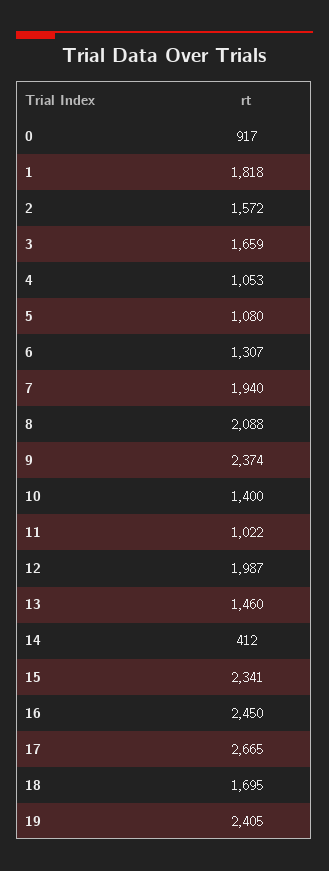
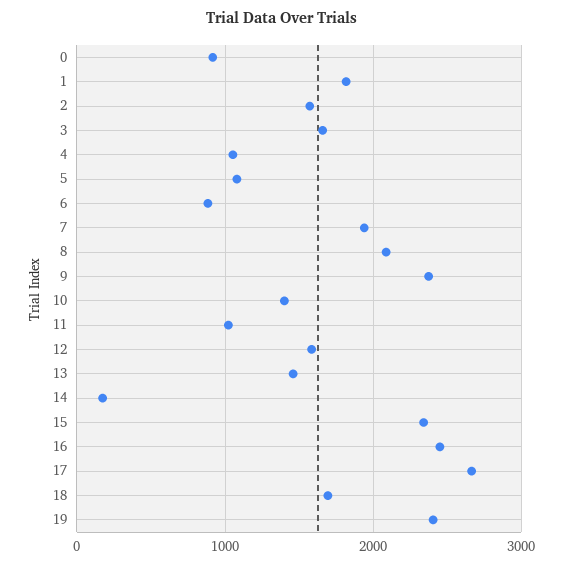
  {
    "0": 917,
    "1": 1818,
    "2": 1572,
    "3": 1659,
    "4": 1053,
    "5": 1080,
-   "6": 1307,
+   "6": 900,
    "7": 1940,
    "8": 2088,
    "9": 2374,
    "10": 1400,
    "11": 1022,
-   "12": 1987,
+   "12": 1600,
    "13": 1460,
-   "14": 412,
+   "14": 200,
    "15": 2341,
    "16": 2450,
    "17": 2665,
    "18": 1695,
    "19": 2405
  }

